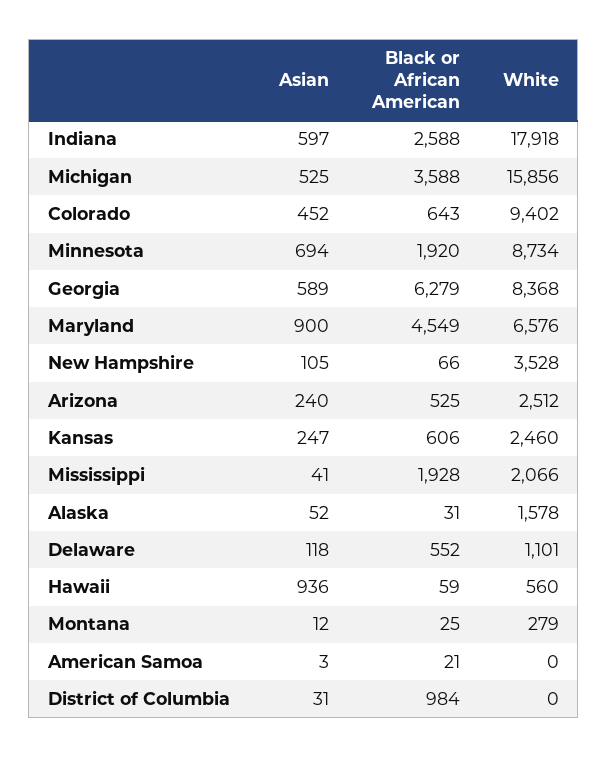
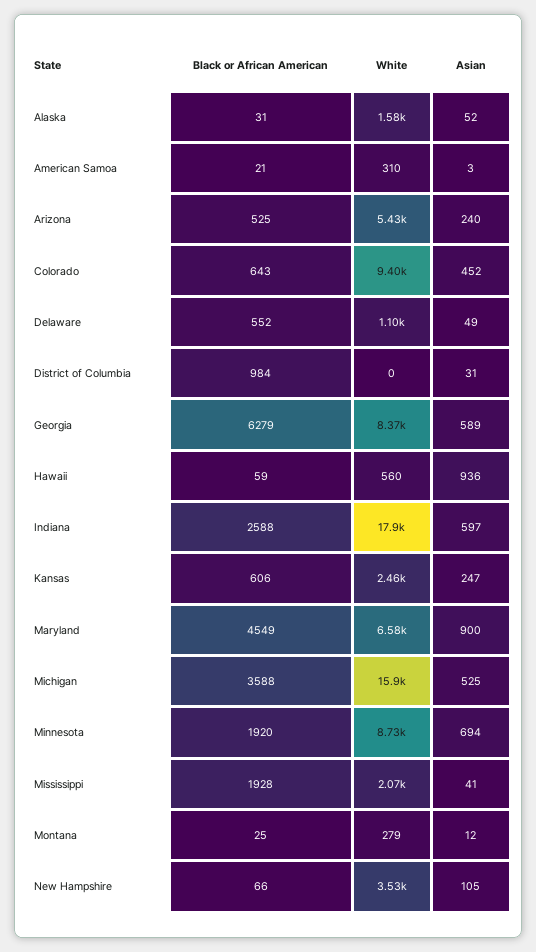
  {
    "Asian": {
      "Indiana": 597,
      "Michigan": 525,
      "Colorado": 452,
      "Minnesota": 694,
      "Georgia": 589,
      "Maryland": 900,
      "New Hampshire": 105,
      "Arizona": 240,
      "Kansas": 247,
      "Mississippi": 41,
      "Alaska": 52,
-     "Delaware": 118,
+     "Delaware": 49,
      "Hawaii": 936,
      "Montana": 12,
      "American Samoa": 3,
      "District of Columbia": 31
    },
    "Black or African American": {
      "Indiana": 2588,
      "Michigan": 3588,
      "Colorado": 643,
      "Minnesota": 1920,
      "Georgia": 6279,
      "Maryland": 4549,
      "New Hampshire": 66,
      "Arizona": 525,
      "Kansas": 606,
      "Mississippi": 1928,
      "Alaska": 31,
      "Delaware": 552,
      "Hawaii": 59,
      "Montana": 25,
      "American Samoa": 21,
      "District of Columbia": 984
    },
    "White": {
      "Indiana": 17918,
      "Michigan": 15856,
      "Colorado": 9402,
      "Minnesota": 8734,
      "Georgia": 8368,
      "Maryland": 6576,
      "New Hampshire": 3528,
-     "Arizona": 2512,
+     "Arizona": 5430,
      "Kansas": 2460,
      "Mississippi": 2066,
      "Alaska": 1578,
      "Delaware": 1101,
      "Hawaii": 560,
      "Montana": 279,
-     "American Samoa": 0,
+     "American Samoa": 310,
      "District of Columbia": 0
    }
  }

